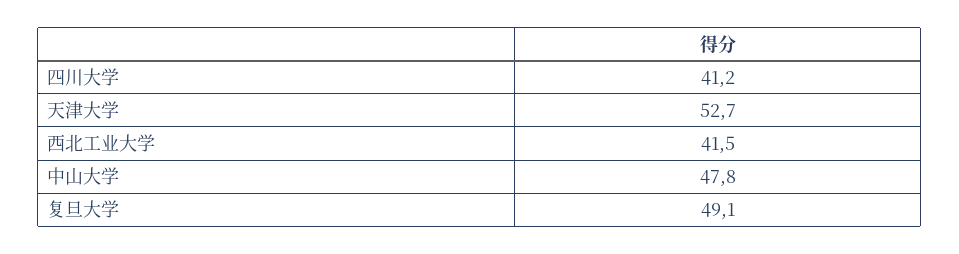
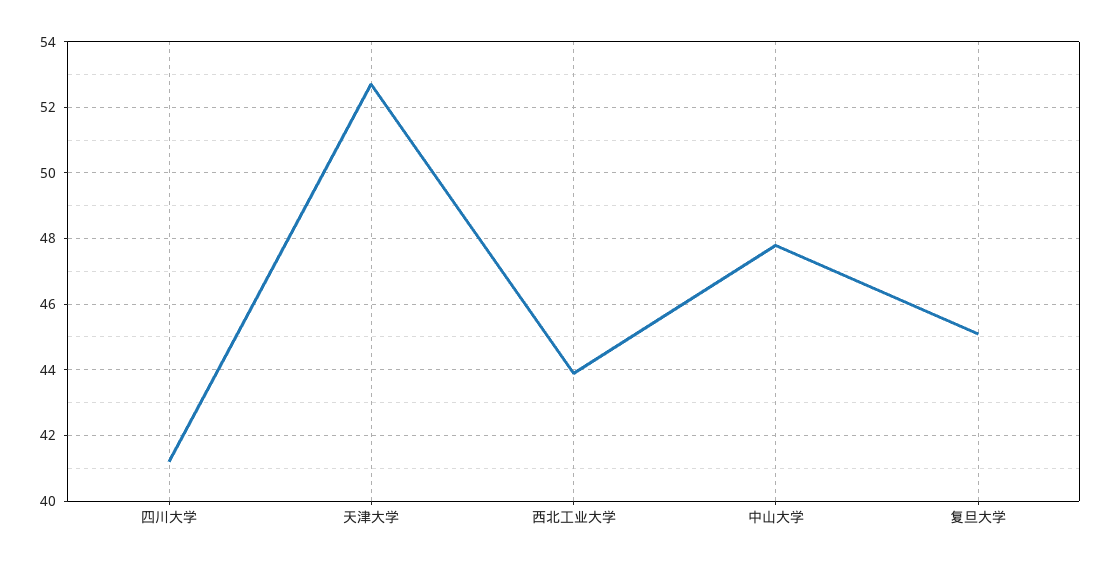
  {
    "四川大学": 41.2,
    "天津大学": 52.7,
-   "西北工业大学": 41.5,
+   "西北工业大学": 44,
    "中山大学": 47.8,
-   "复旦大学": 49.1
+   "复旦大学": 45
  }

